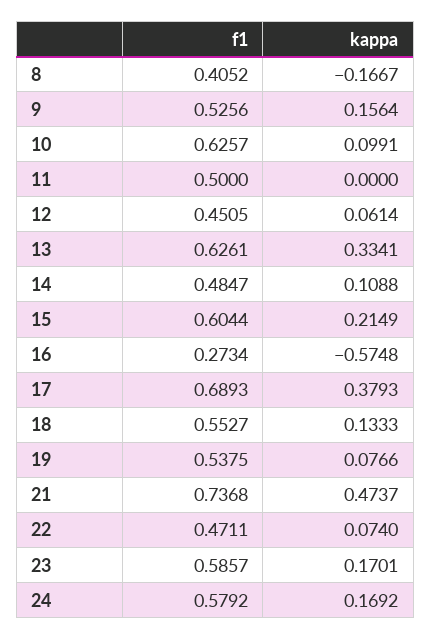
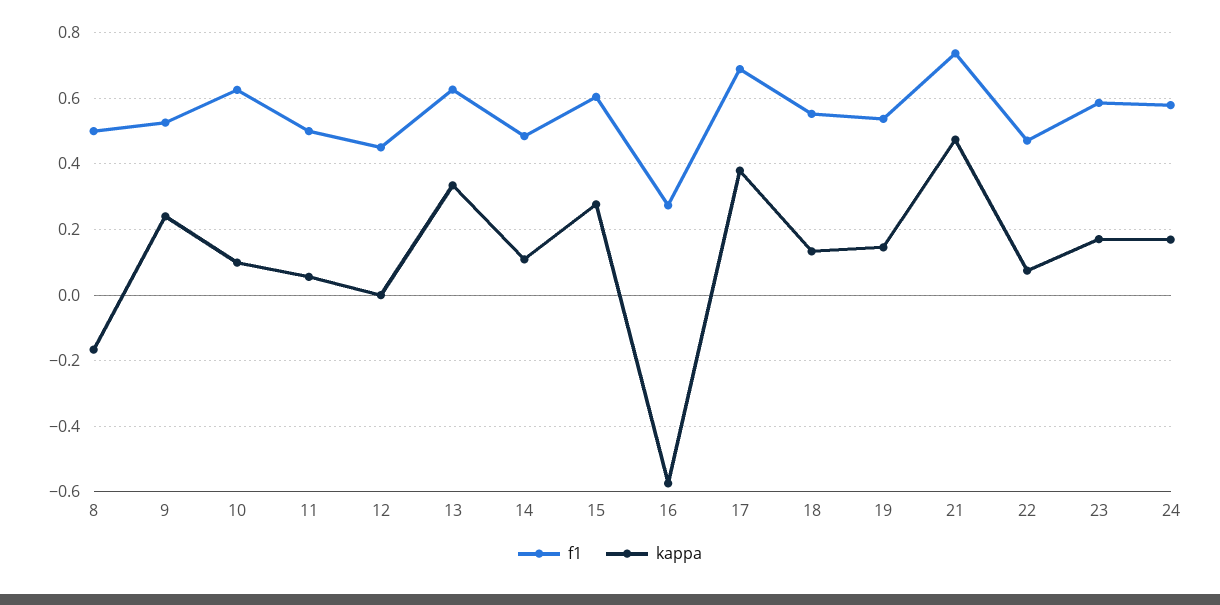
  {
    "f1": {
-     "8": 0.4052,
+     "8": 0.5,
      "9": 0.5256,
      "10": 0.6257,
      "11": 0.5,
      "12": 0.4505,
      "13": 0.6261,
      "14": 0.4847,
      "15": 0.6044,
      "16": 0.2734,
      "17": 0.6893,
      "18": 0.5527,
      "19": 0.5375,
      "21": 0.7368,
      "22": 0.4711,
      "23": 0.5857,
      "24": 0.5792
    },
    "kappa": {
      "8": -0.1667,
-     "9": 0.1564,
+     "9": 0.24,
      "10": 0.0991,
-     "11": 0,
+     "11": 0.06,
-     "12": 0.0614,
+     "12": 0,
      "13": 0.3341,
      "14": 0.1088,
-     "15": 0.2149,
+     "15": 0.28,
      "16": -0.5748,
      "17": 0.3793,
      "18": 0.1333,
-     "19": 0.0766,
+     "19": 0.14,
      "21": 0.4737,
      "22": 0.074,
      "23": 0.1701,
      "24": 0.1692
    }
  }

